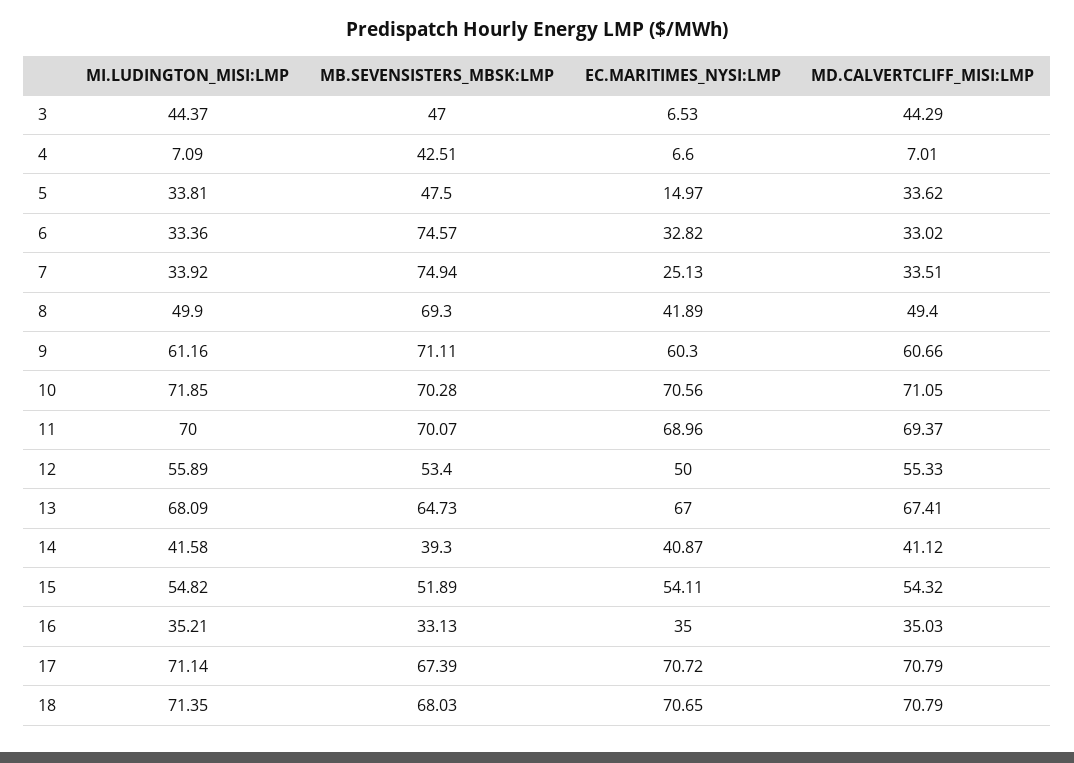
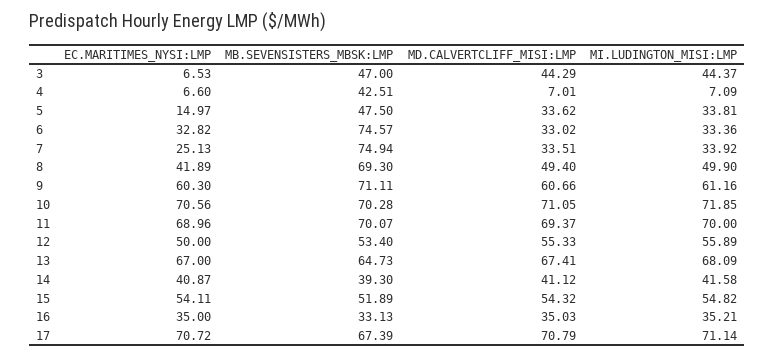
  {
    "MI.LUDINGTON_MISI:LMP": {
      "3": 44.37,
      "4": 7.09,
      "5": 33.81,
      "6": 33.36,
      "7": 33.92,
      "8": 49.9,
      "9": 61.16,
      "10": 71.85,
      "11": 70,
      "12": 55.89,
      "13": 68.09,
      "14": 41.58,
      "15": 54.82,
      "16": 35.21,
-     "17": 71.14,
+     "17": 71.14
-     "18": 71.35
    },
    "MB.SEVENSISTERS_MBSK:LMP": {
      "3": 47,
      "4": 42.51,
      "5": 47.5,
      "6": 74.57,
      "7": 74.94,
      "8": 69.3,
      "9": 71.11,
      "10": 70.28,
      "11": 70.07,
      "12": 53.4,
      "13": 64.73,
      "14": 39.3,
      "15": 51.89,
      "16": 33.13,
-     "17": 67.39,
+     "17": 67.39
-     "18": 68.03
    },
    "EC.MARITIMES_NYSI:LMP": {
      "3": 6.53,
      "4": 6.6,
      "5": 14.97,
      "6": 32.82,
      "7": 25.13,
      "8": 41.89,
      "9": 60.3,
      "10": 70.56,
      "11": 68.96,
      "12": 50,
      "13": 67,
      "14": 40.87,
      "15": 54.11,
      "16": 35,
-     "17": 70.72,
+     "17": 70.72
-     "18": 70.65
    },
    "MD.CALVERTCLIFF_MISI:LMP": {
      "3": 44.29,
      "4": 7.01,
      "5": 33.62,
      "6": 33.02,
      "7": 33.51,
      "8": 49.4,
      "9": 60.66,
      "10": 71.05,
      "11": 69.37,
      "12": 55.33,
      "13": 67.41,
      "14": 41.12,
      "15": 54.32,
      "16": 35.03,
-     "17": 70.79,
+     "17": 70.79
-     "18": 70.79
    }
  }

